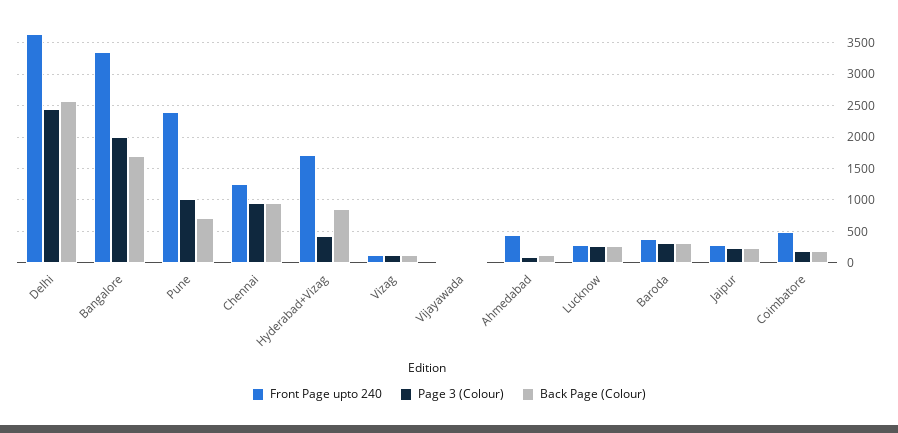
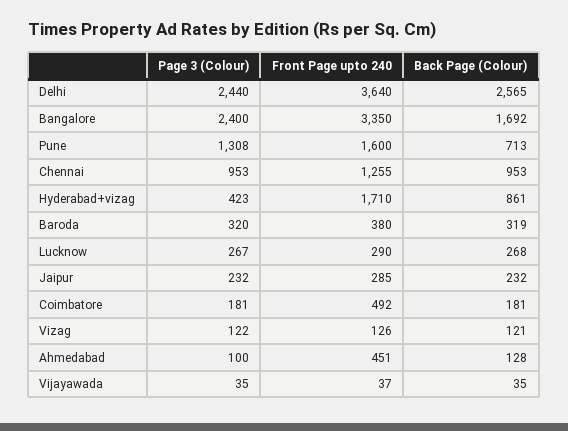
  {
    "Front Page upto 240": {
      "Delhi": 3640,
      "Bangalore": 3350,
-     "Pune": 2400,
+     "Pune": 1600,
      "Chennai": 1255,
      "Hyderabad+Vizag": 1710,
      "Vizag": 126,
      "Vijayawada": 37,
      "Ahmedabad": 451,
      "Lucknow": 290,
      "Baroda": 380,
      "Jaipur": 285,
      "Coimbatore": 492
    },
    "Page 3 (Colour)": {
      "Delhi": 2440,
-     "Bangalore": 2000,
+     "Bangalore": 2400,
-     "Pune": 1000,
+     "Pune": 1308,
      "Chennai": 953,
      "Hyderabad+Vizag": 423,
      "Vizag": 122,
      "Vijayawada": 35,
      "Ahmedabad": 100,
      "Lucknow": 267,
      "Baroda": 320,
      "Jaipur": 232,
      "Coimbatore": 181
    },
    "Back Page (Colour)": {
      "Delhi": 2565,
      "Bangalore": 1692,
      "Pune": 713,
      "Chennai": 953,
      "Hyderabad+Vizag": 861,
      "Vizag": 121,
      "Vijayawada": 35,
      "Ahmedabad": 128,
      "Lucknow": 268,
      "Baroda": 319,
      "Jaipur": 232,
      "Coimbatore": 181
    }
  }

